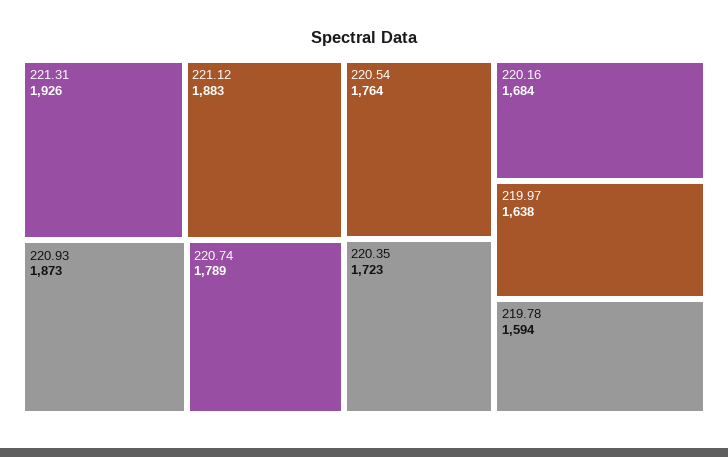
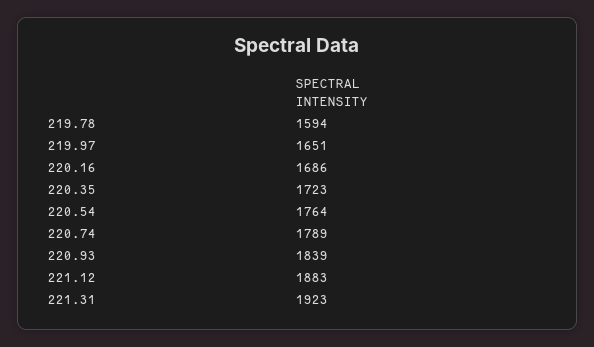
  {
-   "221.31": 1926,
+   "221.31": 1923,
    "221.12": 1883,
-   "220.93": 1873,
+   "220.93": 1839,
    "220.74": 1789,
    "220.54": 1764,
    "220.35": 1723,
-   "220.16": 1684,
+   "220.16": 1686,
-   "219.97": 1638,
+   "219.97": 1651,
    "219.78": 1594
  }

